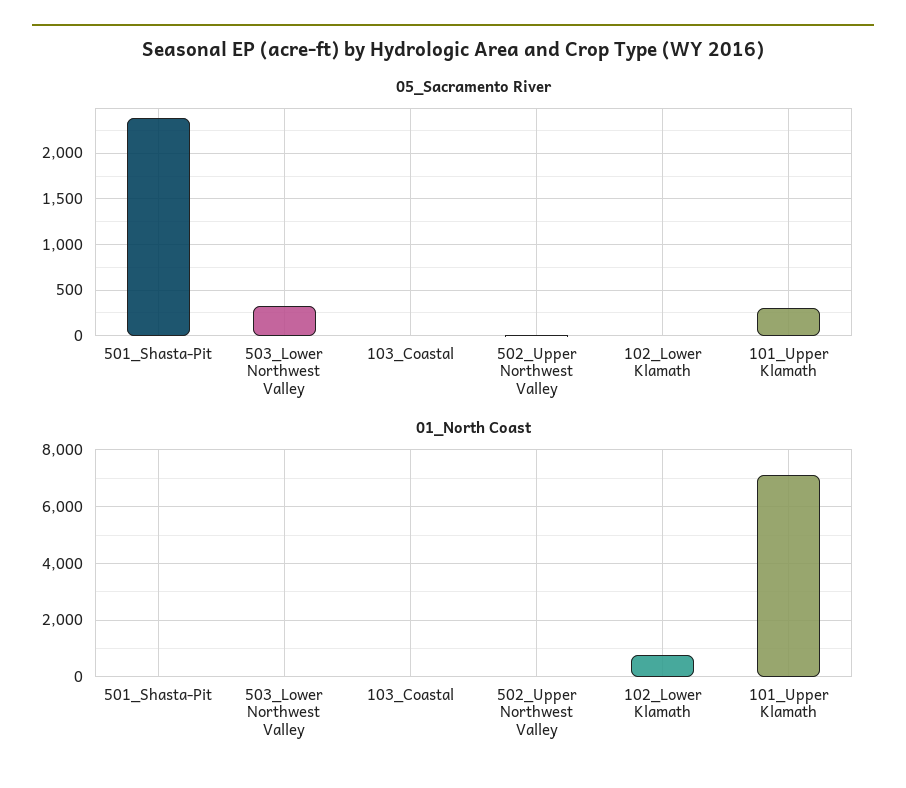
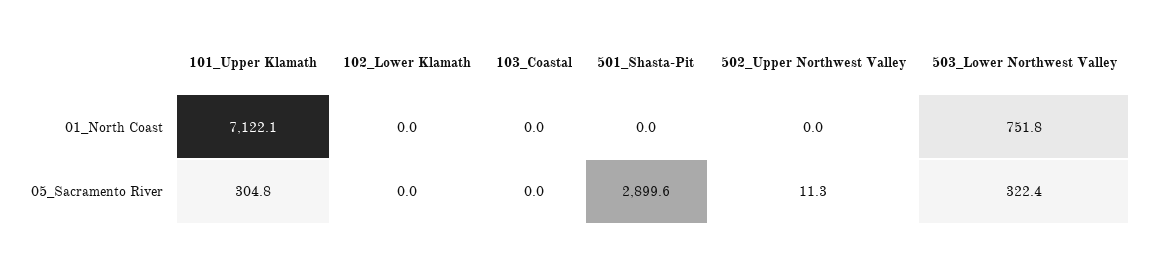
  {
    "05_Sacramento River": {
-     "501_Shasta-Pit": 2400,
+     "501_Shasta-Pit": 2899.6,
      "503_Lower Northwest Valley": 322.4,
      "103_Coastal": 0,
      "502_Upper Northwest Valley": 11.3,
      "102_Lower Klamath": 0,
      "101_Upper Klamath": 304.8
    },
    "01_North Coast": {
      "501_Shasta-Pit": 0,
-     "503_Lower Northwest Valley": 0,
+     "503_Lower Northwest Valley": 751.8,
      "103_Coastal": 0,
      "502_Upper Northwest Valley": 0,
-     "102_Lower Klamath": 750,
+     "102_Lower Klamath": 0,
      "101_Upper Klamath": 7122.1
    }
  }

